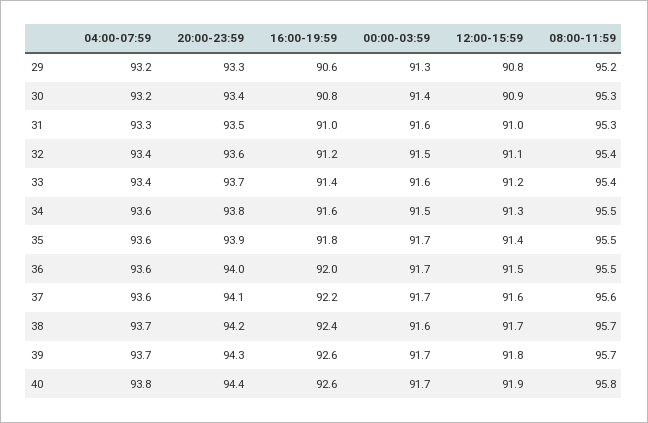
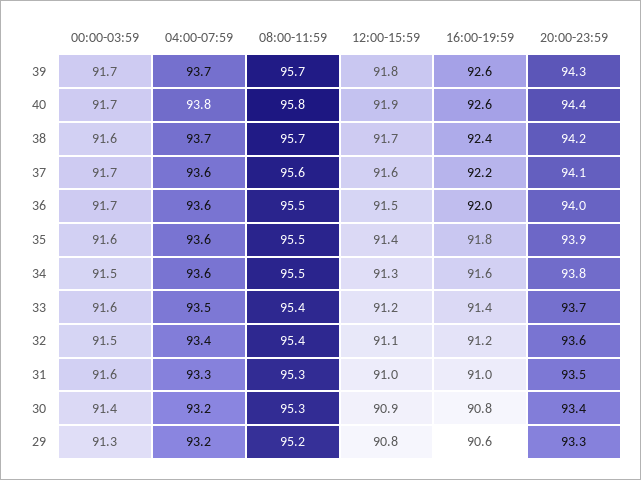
  {
    "04:00-07:59": {
      "29": 93.2,
      "30": 93.2,
      "31": 93.3,
      "32": 93.4,
-     "33": 93.4,
+     "33": 93.5,
      "34": 93.6,
      "35": 93.6,
      "36": 93.6,
      "37": 93.6,
      "38": 93.7,
      "39": 93.7,
      "40": 93.8
    },
    "20:00-23:59": {
      "29": 93.3,
      "30": 93.4,
      "31": 93.5,
      "32": 93.6,
      "33": 93.7,
      "34": 93.8,
      "35": 93.9,
      "36": 94,
      "37": 94.1,
      "38": 94.2,
      "39": 94.3,
      "40": 94.4
    },
    "16:00-19:59": {
      "29": 90.6,
      "30": 90.8,
      "31": 91,
      "32": 91.2,
      "33": 91.4,
      "34": 91.6,
      "35": 91.8,
      "36": 92,
      "37": 92.2,
      "38": 92.4,
      "39": 92.6,
      "40": 92.6
    },
    "00:00-03:59": {
      "29": 91.3,
      "30": 91.4,
      "31": 91.6,
      "32": 91.5,
      "33": 91.6,
      "34": 91.5,
-     "35": 91.7,
+     "35": 91.6,
      "36": 91.7,
      "37": 91.7,
      "38": 91.6,
      "39": 91.7,
      "40": 91.7
    },
    "12:00-15:59": {
      "29": 90.8,
      "30": 90.9,
      "31": 91,
      "32": 91.1,
      "33": 91.2,
      "34": 91.3,
      "35": 91.4,
      "36": 91.5,
      "37": 91.6,
      "38": 91.7,
      "39": 91.8,
      "40": 91.9
    },
    "08:00-11:59": {
      "29": 95.2,
      "30": 95.3,
      "31": 95.3,
      "32": 95.4,
      "33": 95.4,
      "34": 95.5,
      "35": 95.5,
      "36": 95.5,
      "37": 95.6,
      "38": 95.7,
      "39": 95.7,
      "40": 95.8
    }
  }

